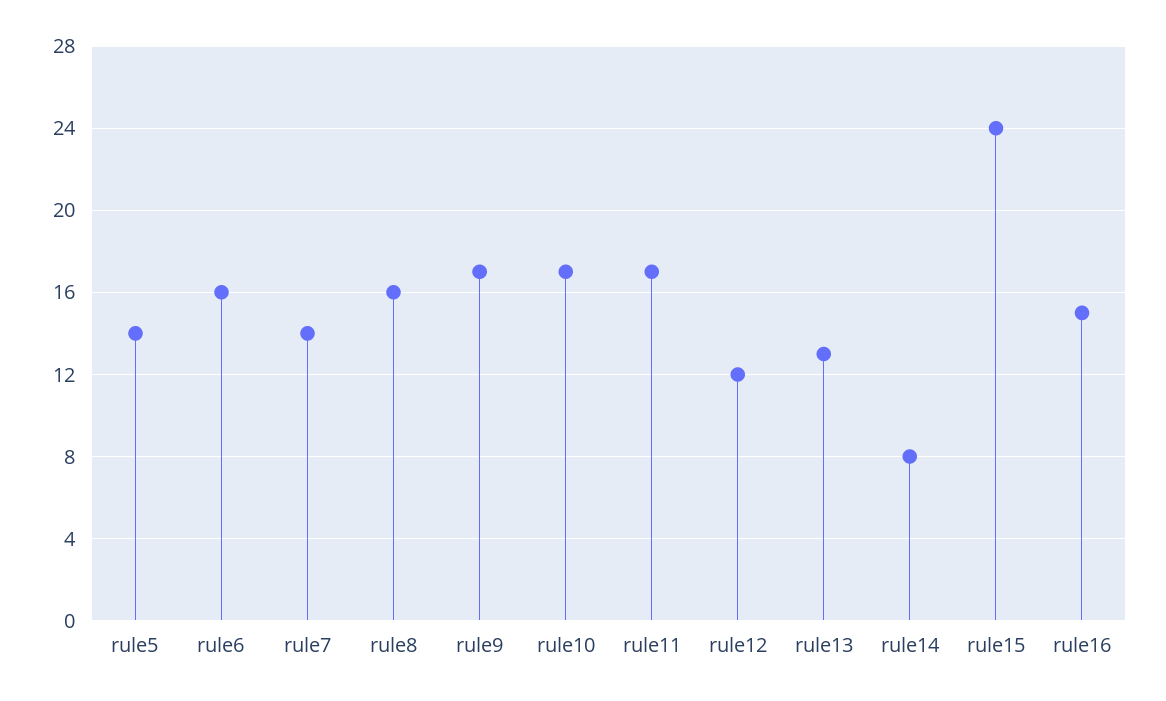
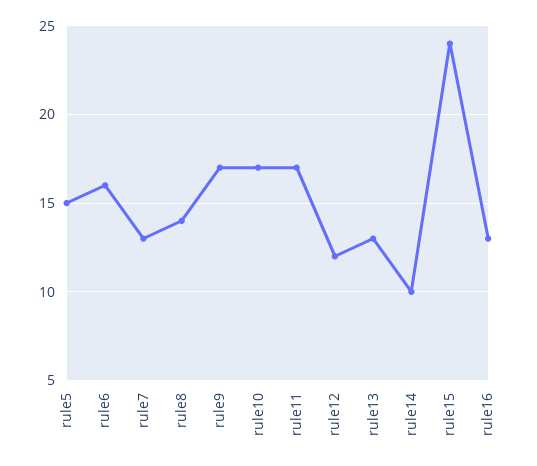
  {
-   "rule5": 14,
+   "rule5": 15,
    "rule6": 16,
-   "rule7": 14,
+   "rule7": 13,
-   "rule8": 16,
+   "rule8": 14,
    "rule9": 17,
    "rule10": 17,
    "rule11": 17,
    "rule12": 12,
    "rule13": 13,
-   "rule14": 8,
+   "rule14": 10,
    "rule15": 24,
-   "rule16": 15
+   "rule16": 13
  }

